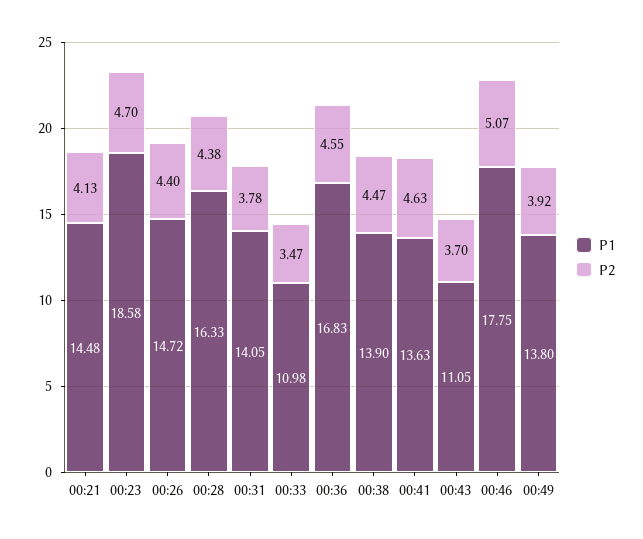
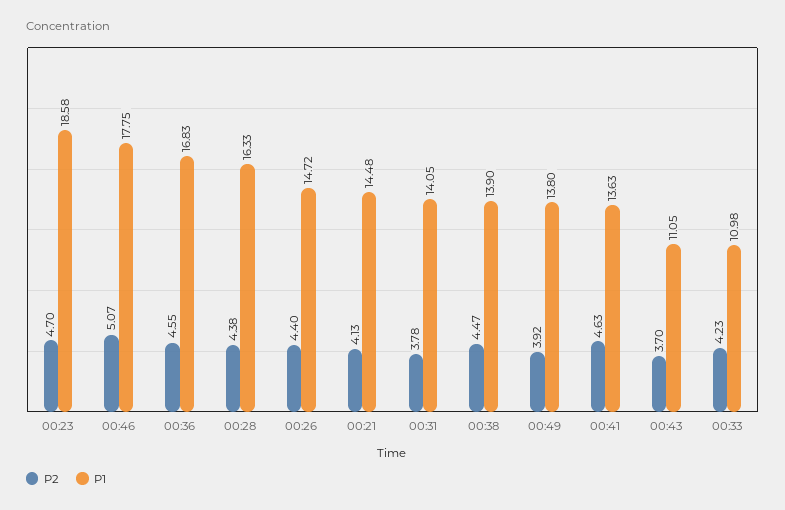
  {
    "P1": {
      "00:21": 14.48,
      "00:23": 18.58,
      "00:26": 14.72,
      "00:28": 16.33,
      "00:31": 14.05,
      "00:33": 10.98,
      "00:36": 16.83,
      "00:38": 13.9,
      "00:41": 13.63,
      "00:43": 11.05,
      "00:46": 17.75,
      "00:49": 13.8
    },
    "P2": {
      "00:21": 4.13,
      "00:23": 4.7,
      "00:26": 4.4,
      "00:28": 4.38,
      "00:31": 3.78,
-     "00:33": 3.47,
+     "00:33": 4.23,
      "00:36": 4.55,
      "00:38": 4.47,
      "00:41": 4.63,
      "00:43": 3.7,
      "00:46": 5.07,
      "00:49": 3.92
    }
  }

